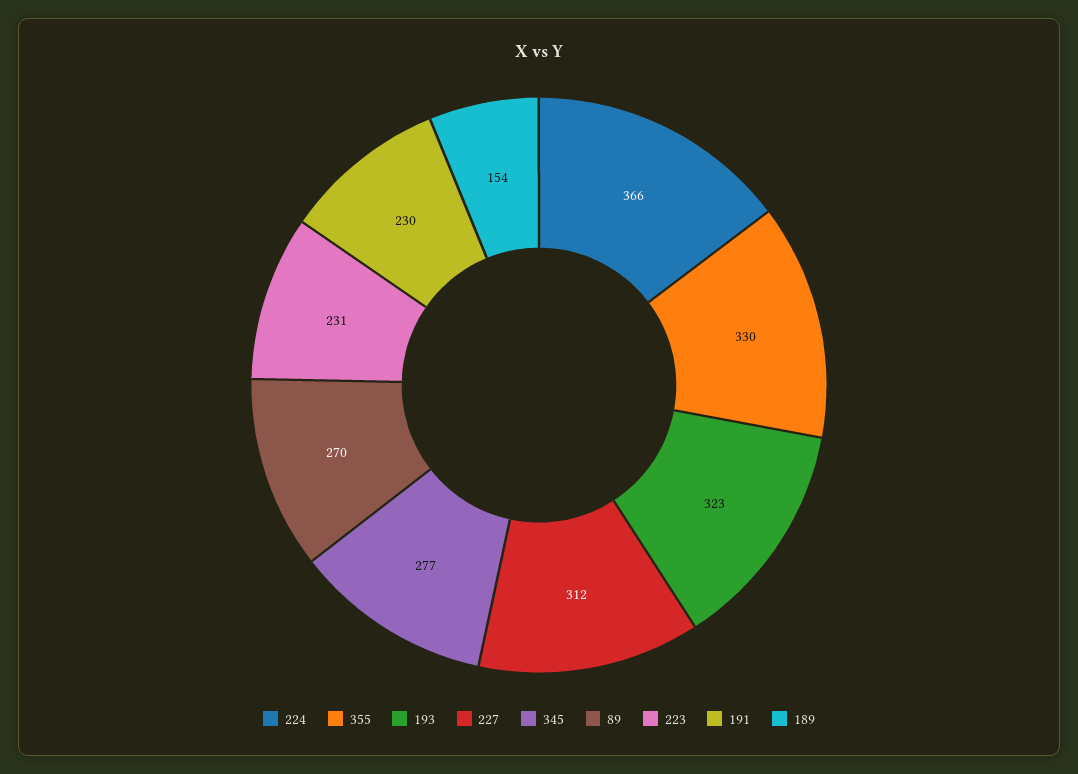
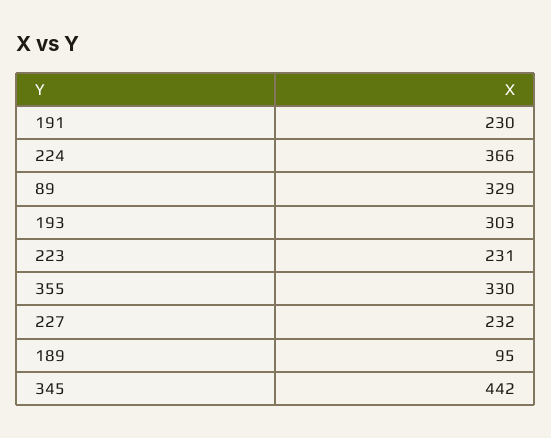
  {
    "224": 366,
    "355": 330,
-   "193": 323,
+   "193": 303,
-   "227": 312,
+   "227": 232,
-   "345": 277,
+   "345": 442,
-   "89": 270,
+   "89": 329,
    "223": 231,
    "191": 230,
-   "189": 154
+   "189": 95
  }

